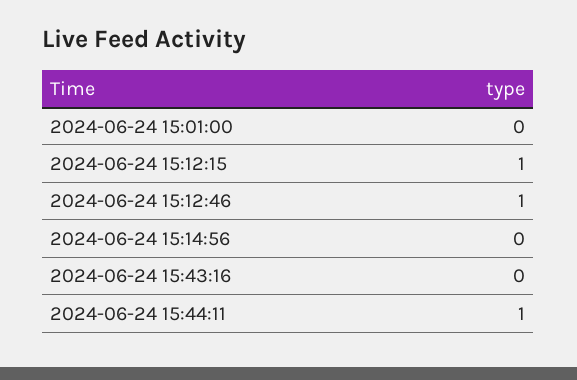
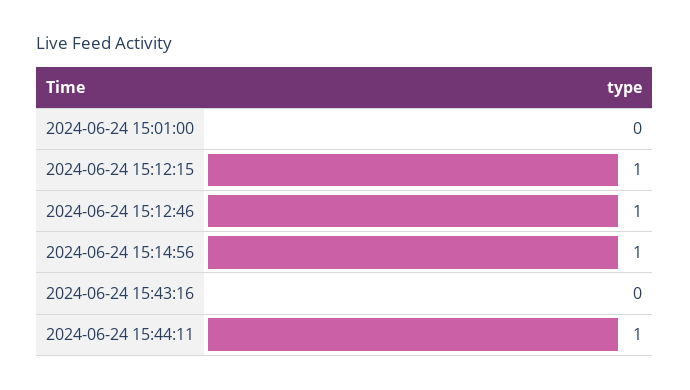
  {
    "2024-06-24 15:01:00": 0,
    "2024-06-24 15:12:15": 1,
    "2024-06-24 15:12:46": 1,
-   "2024-06-24 15:14:56": 0,
+   "2024-06-24 15:14:56": 1,
    "2024-06-24 15:43:16": 0,
    "2024-06-24 15:44:11": 1
  }

